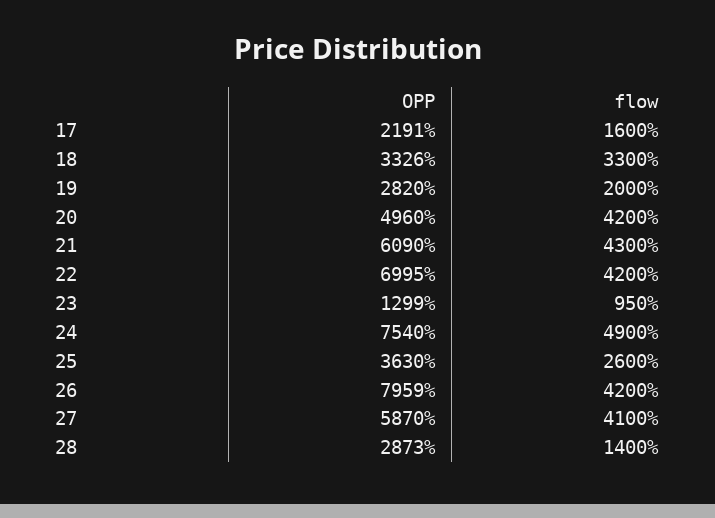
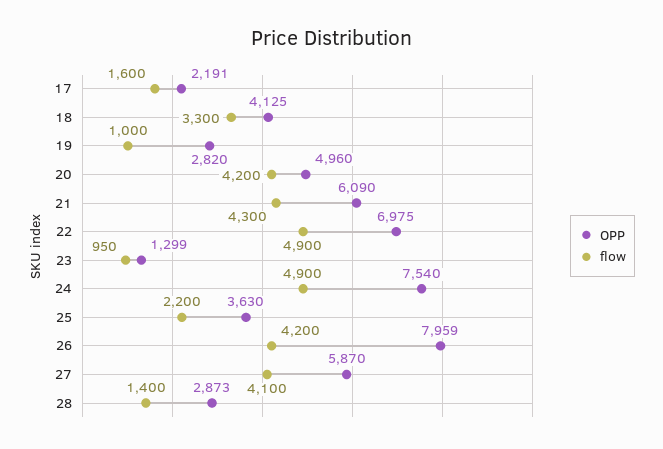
  {
    "OPP": {
      "17": 2191,
-     "18": 3326,
+     "18": 4125,
      "19": 2820,
      "20": 4960,
      "21": 6090,
-     "22": 6995,
+     "22": 6975,
      "23": 1299,
      "24": 7540,
      "25": 3630,
      "26": 7959,
      "27": 5870,
      "28": 2873
    },
    "flow": {
      "17": 1600,
      "18": 3300,
-     "19": 2000,
+     "19": 1000,
      "20": 4200,
      "21": 4300,
-     "22": 4200,
+     "22": 4900,
      "23": 950,
      "24": 4900,
-     "25": 2600,
+     "25": 2200,
      "26": 4200,
      "27": 4100,
      "28": 1400
    }
  }

